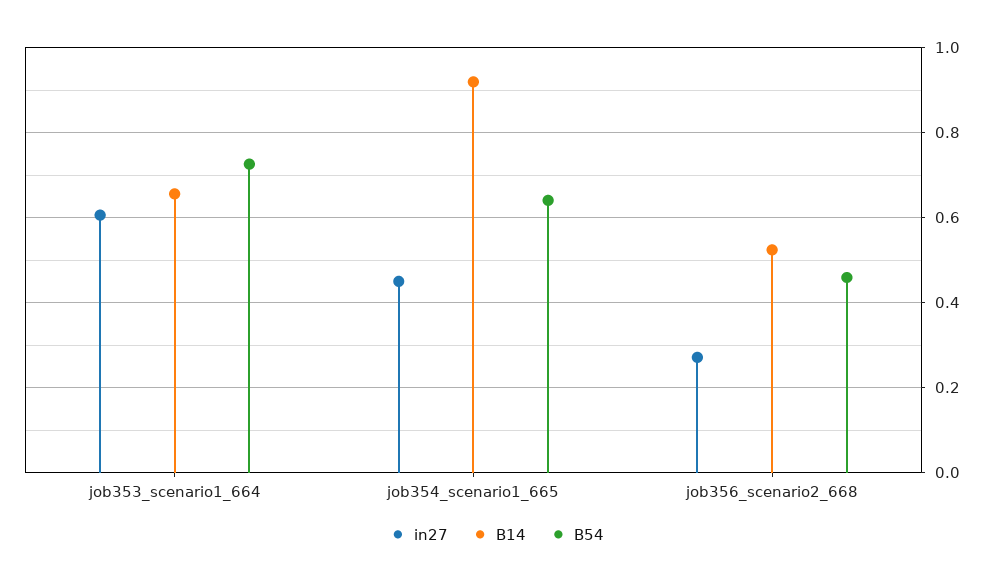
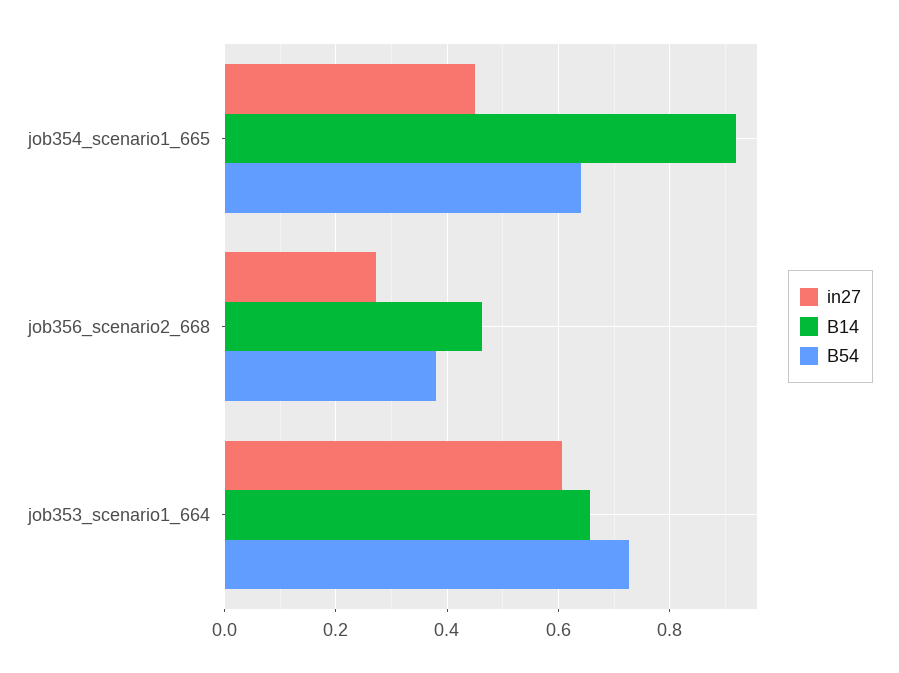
  {
    "in27": {
      "job353_scenario1_664": 0.6,
      "job354_scenario1_665": 0.46,
      "job356_scenario2_668": 0.28
    },
    "B14": {
      "job353_scenario1_664": 0.66,
      "job354_scenario1_665": 0.92,
-     "job356_scenario2_668": 0.52
+     "job356_scenario2_668": 0.46
    },
    "B54": {
      "job353_scenario1_664": 0.72,
      "job354_scenario1_665": 0.64,
-     "job356_scenario2_668": 0.46
+     "job356_scenario2_668": 0.38
    }
  }

